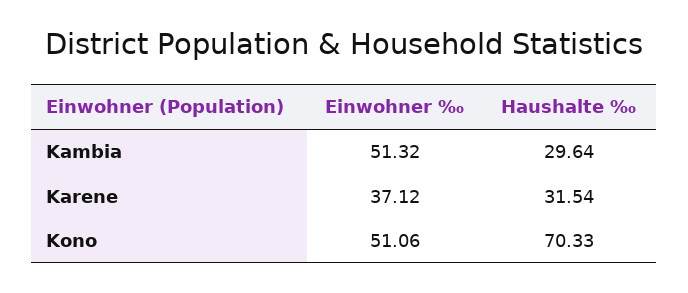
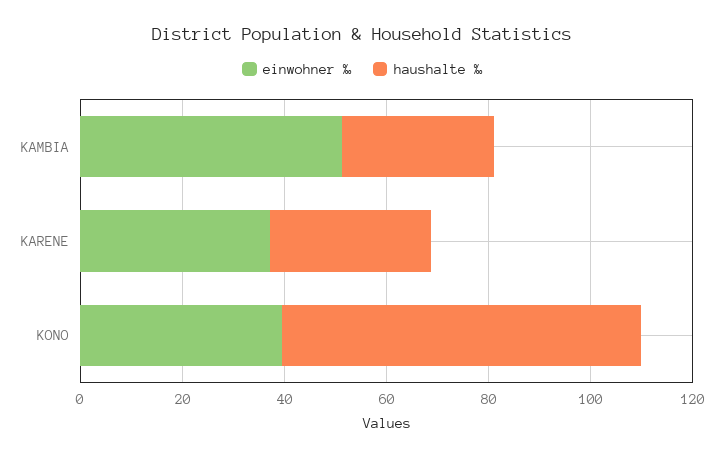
  {
    "Einwohner ‰": {
      "Kambia": 51.32,
      "Karene": 37.12,
-     "Kono": 51.06
+     "Kono": 40
    },
    "Haushalte ‰": {
      "Kambia": 29.64,
      "Karene": 31.54,
      "Kono": 70.33
    }
  }

